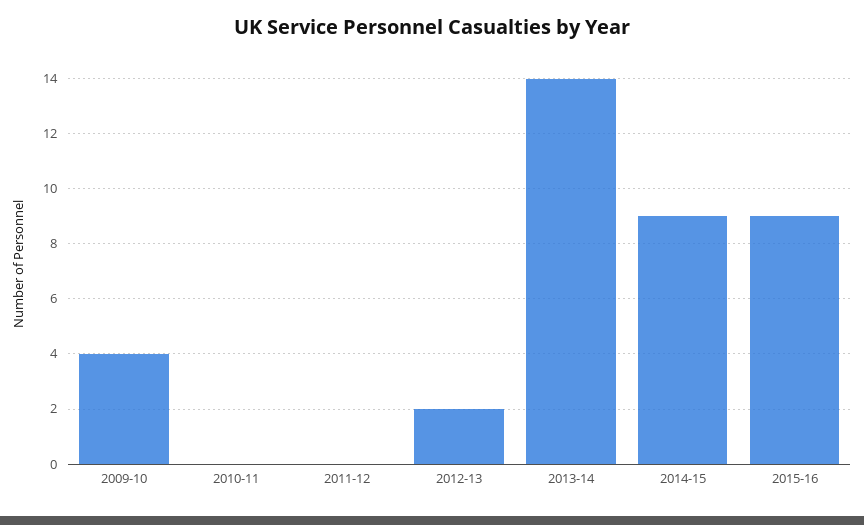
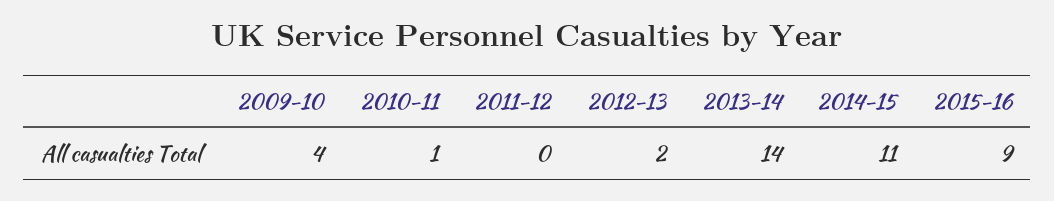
  {
    "2009-10": 4,
-   "2010-11": 0,
+   "2010-11": 1,
    "2011-12": 0,
    "2012-13": 2,
    "2013-14": 14,
-   "2014-15": 9,
+   "2014-15": 11,
    "2015-16": 9
  }

